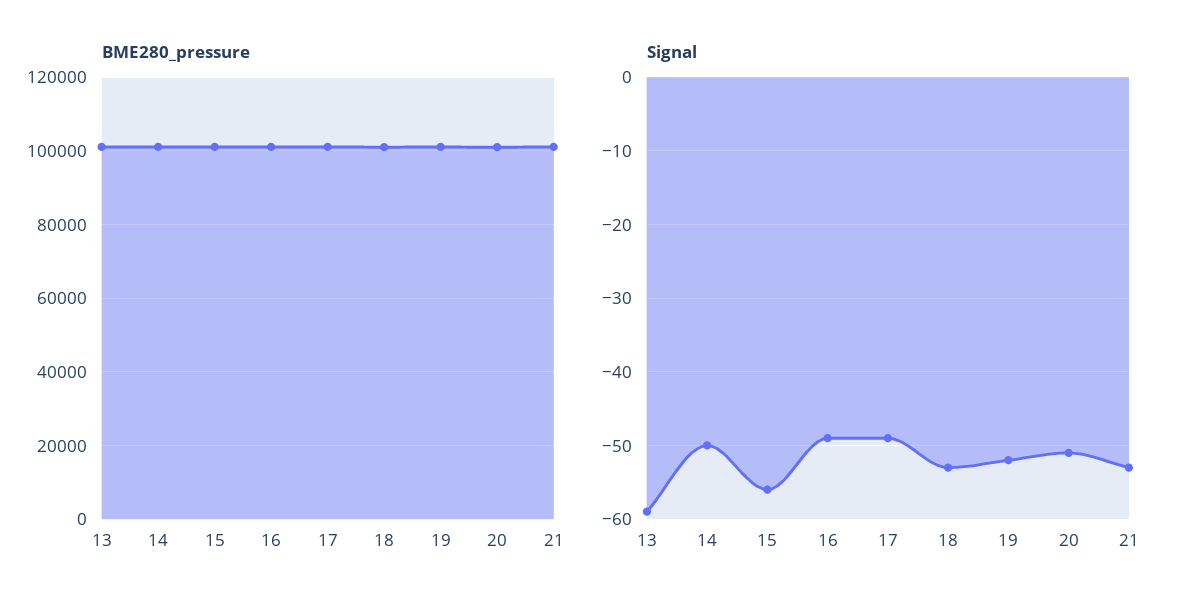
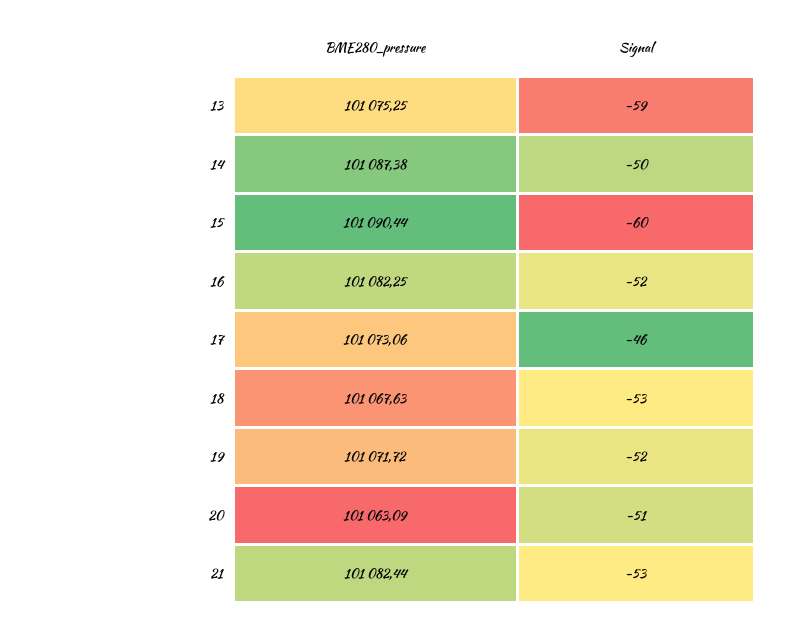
  {
    "BME280_pressure": {
      "13": 101075.25,
      "14": 101087.38,
      "15": 101090.44,
      "16": 101082.25,
      "17": 101073.06,
      "18": 101067.63,
      "19": 101071.72,
      "20": 101063.09,
      "21": 101082.44
    },
    "Signal": {
      "13": -59,
      "14": -50,
-     "15": -56,
+     "15": -60,
-     "16": -49,
+     "16": -52,
-     "17": -49,
+     "17": -46,
      "18": -53,
      "19": -52,
      "20": -51,
      "21": -53
    }
  }

